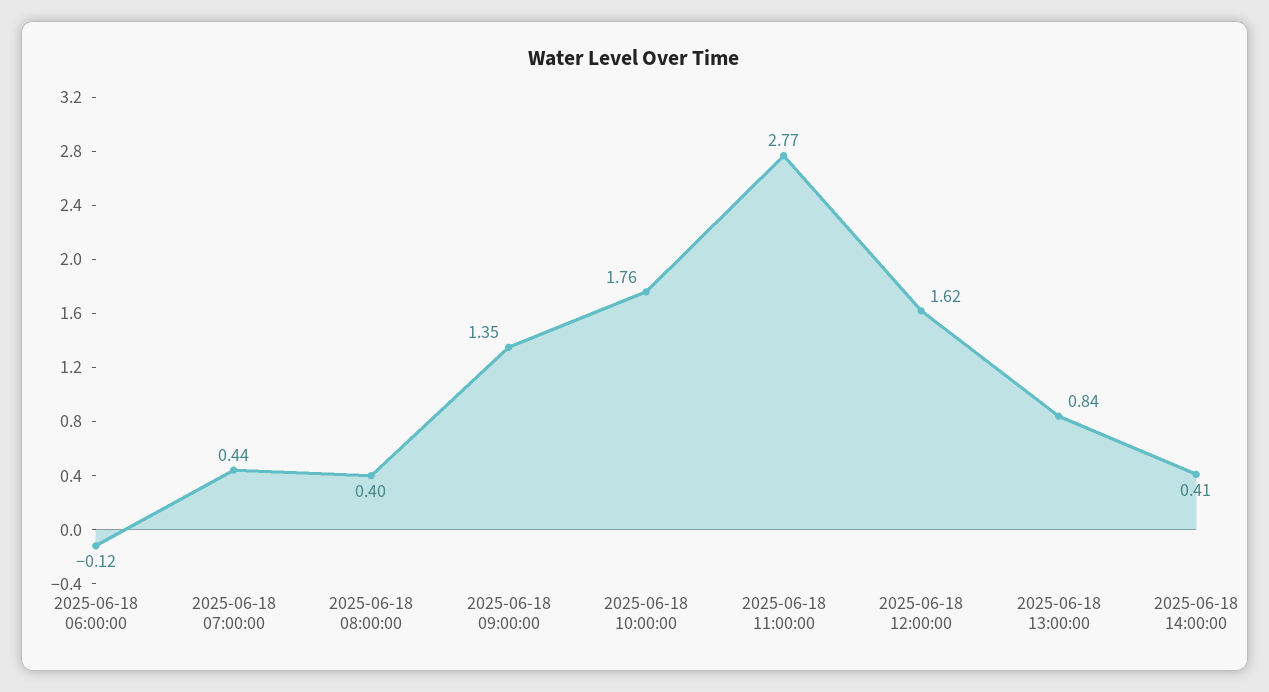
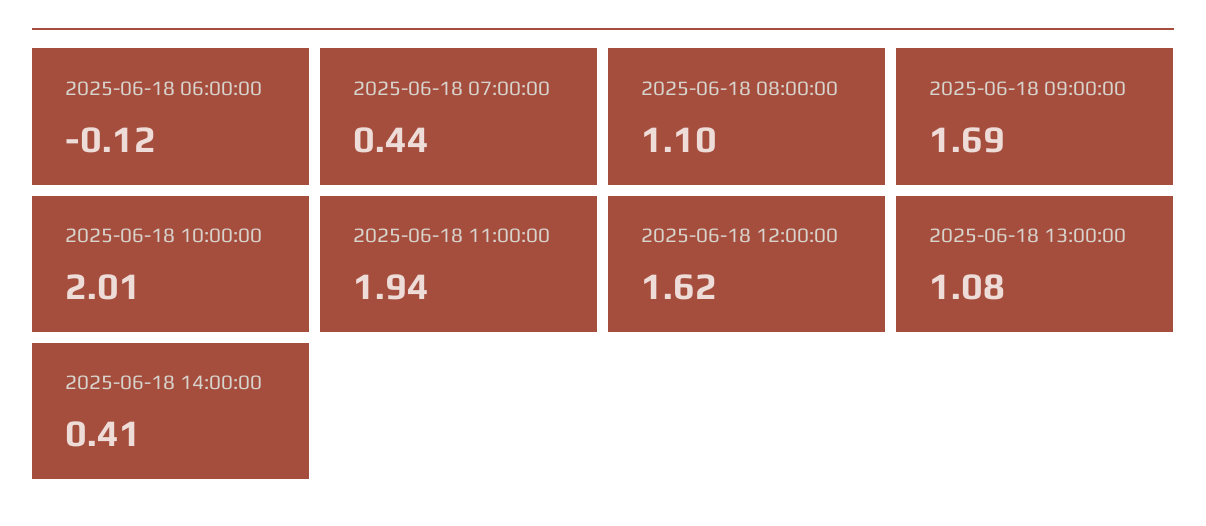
  {
    "2025-06-18 06:00:00": -0.12,
    "2025-06-18 07:00:00": 0.44,
-   "2025-06-18 08:00:00": 0.4,
+   "2025-06-18 08:00:00": 1.1,
-   "2025-06-18 09:00:00": 1.35,
+   "2025-06-18 09:00:00": 1.69,
-   "2025-06-18 10:00:00": 1.76,
+   "2025-06-18 10:00:00": 2.01,
-   "2025-06-18 11:00:00": 2.77,
+   "2025-06-18 11:00:00": 1.94,
    "2025-06-18 12:00:00": 1.62,
-   "2025-06-18 13:00:00": 0.84,
+   "2025-06-18 13:00:00": 1.08,
    "2025-06-18 14:00:00": 0.41
  }

